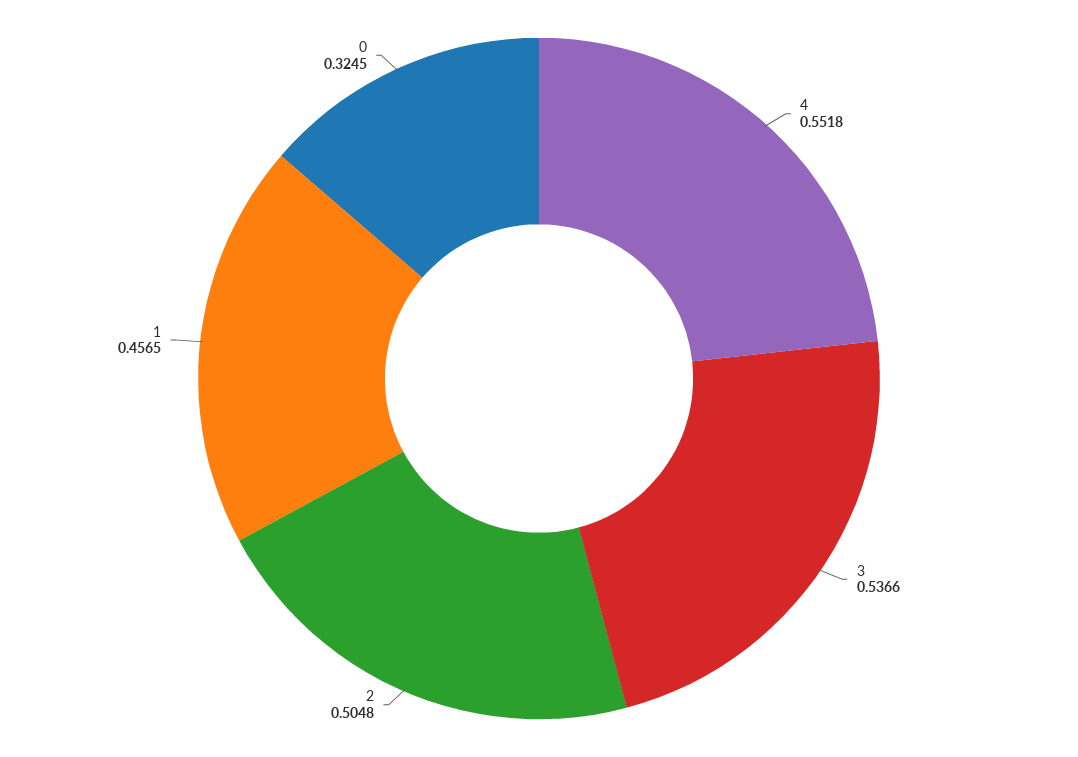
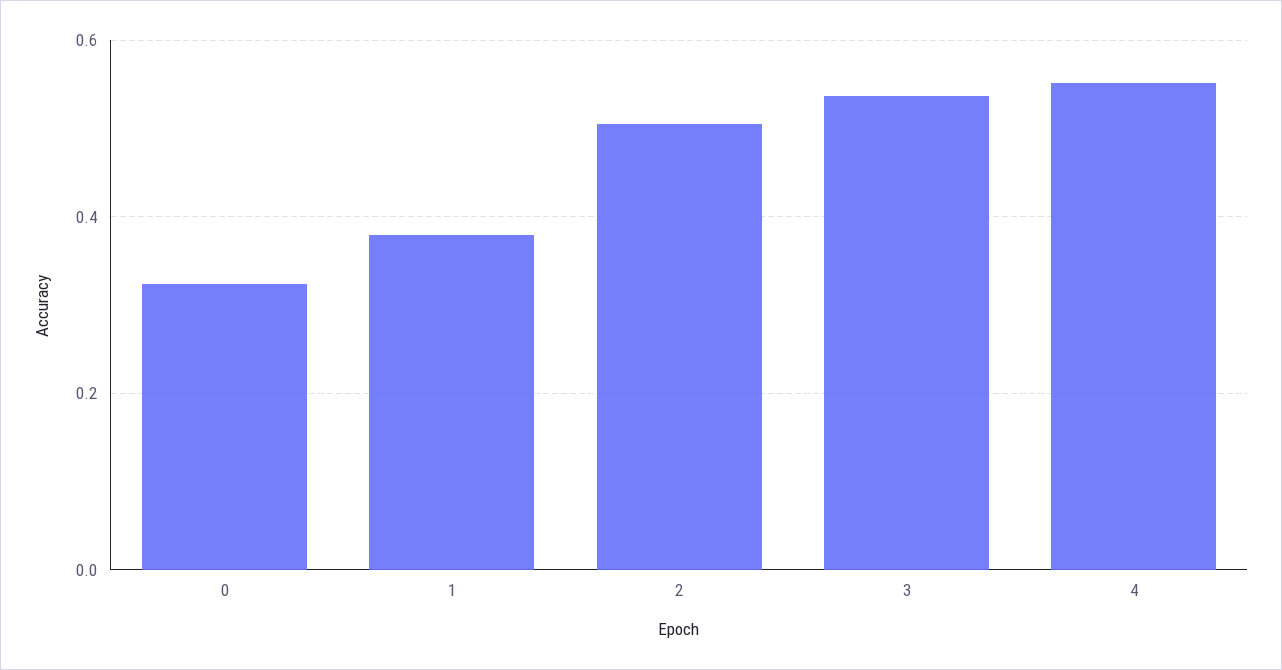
  {
    "4": 0.5518,
    "3": 0.5366,
    "2": 0.5048,
-   "1": 0.4565,
+   "1": 0.38,
    "0": 0.3245
  }

